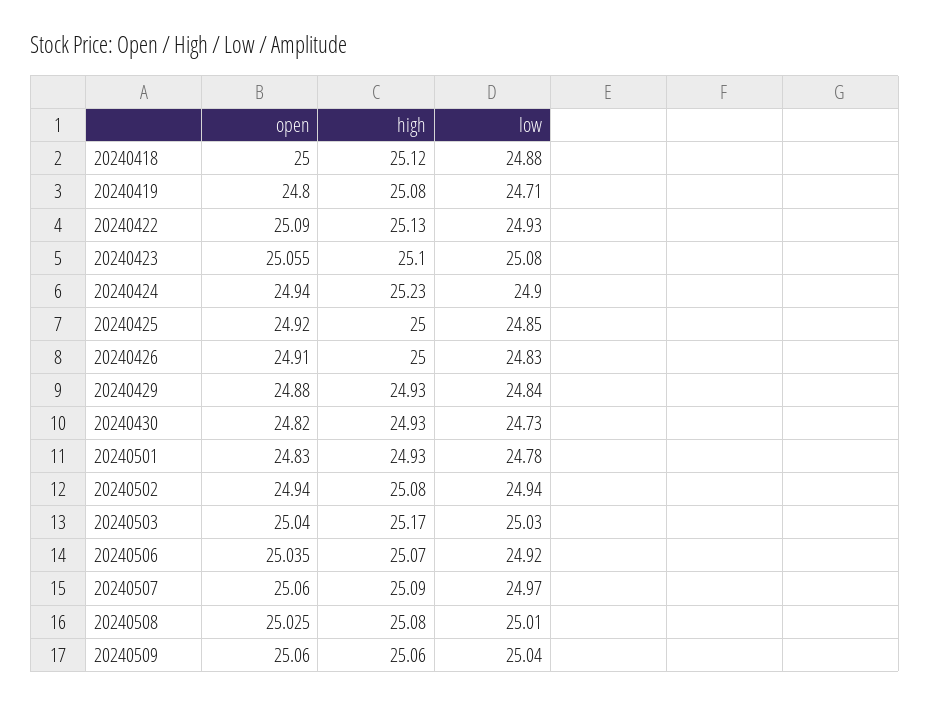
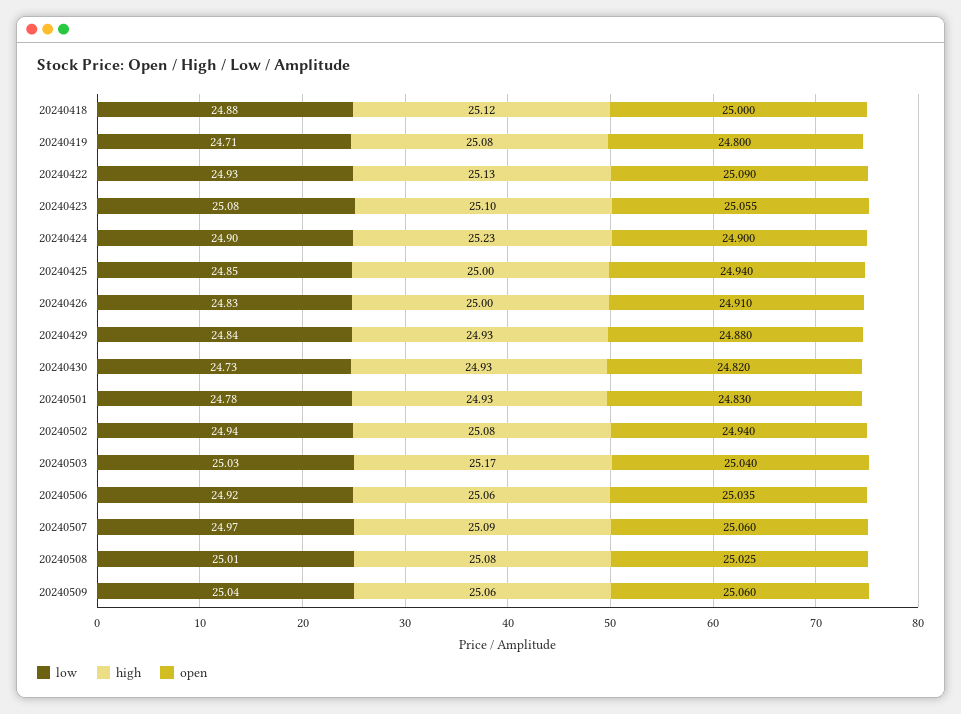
  {
    "open": {
      "20240418": 25,
      "20240419": 24.8,
      "20240422": 25.09,
      "20240423": 25.055,
-     "20240424": 24.94,
+     "20240424": 24.9,
-     "20240425": 24.92,
+     "20240425": 24.94,
      "20240426": 24.91,
      "20240429": 24.88,
      "20240430": 24.82,
      "20240501": 24.83,
      "20240502": 24.94,
      "20240503": 25.04,
      "20240506": 25.035,
      "20240507": 25.06,
      "20240508": 25.025,
      "20240509": 25.06
    },
    "high": {
      "20240418": 25.12,
      "20240419": 25.08,
      "20240422": 25.13,
      "20240423": 25.1,
      "20240424": 25.23,
      "20240425": 25,
      "20240426": 25,
      "20240429": 24.93,
      "20240430": 24.93,
      "20240501": 24.93,
      "20240502": 25.08,
      "20240503": 25.17,
-     "20240506": 25.07,
+     "20240506": 25.06,
      "20240507": 25.09,
      "20240508": 25.08,
      "20240509": 25.06
    },
    "low": {
      "20240418": 24.88,
      "20240419": 24.71,
      "20240422": 24.93,
      "20240423": 25.08,
      "20240424": 24.9,
      "20240425": 24.85,
      "20240426": 24.83,
      "20240429": 24.84,
      "20240430": 24.73,
      "20240501": 24.78,
      "20240502": 24.94,
      "20240503": 25.03,
      "20240506": 24.92,
      "20240507": 24.97,
      "20240508": 25.01,
      "20240509": 25.04
    }
  }

